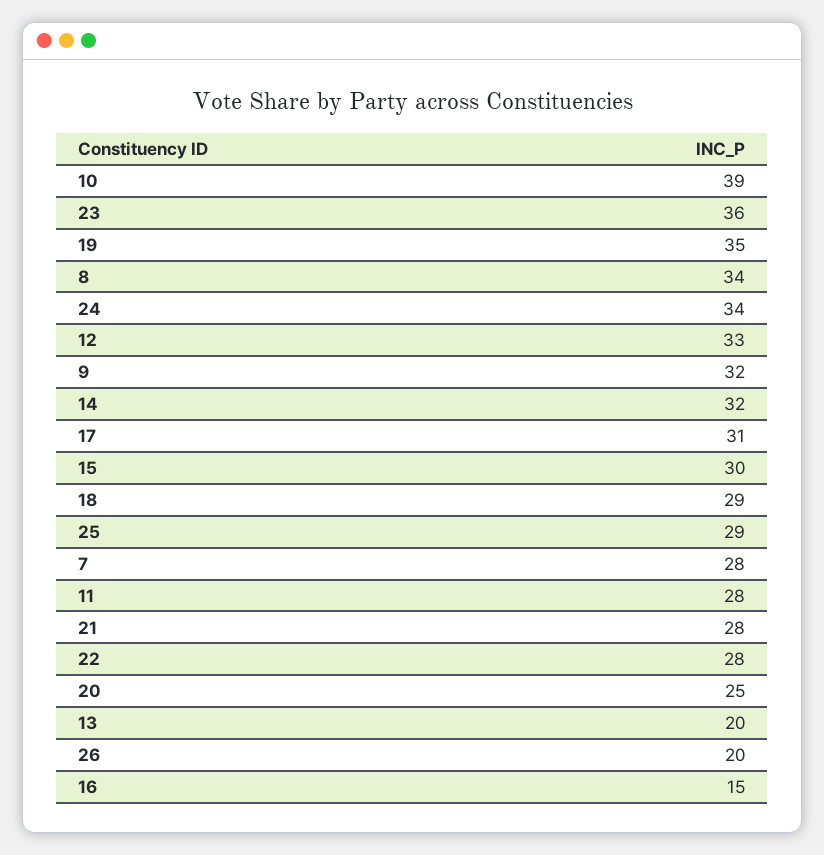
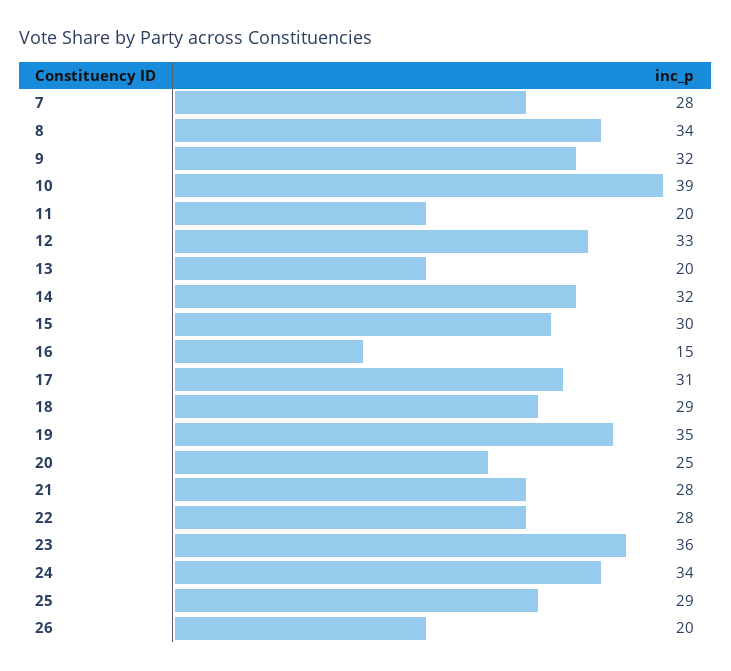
  {
    "10": 39,
    "23": 36,
    "19": 35,
    "8": 34,
    "24": 34,
    "12": 33,
    "9": 32,
    "14": 32,
    "17": 31,
    "15": 30,
    "18": 29,
    "25": 29,
    "7": 28,
-   "11": 28,
+   "11": 20,
    "21": 28,
    "22": 28,
    "20": 25,
    "13": 20,
    "26": 20,
    "16": 15
  }

